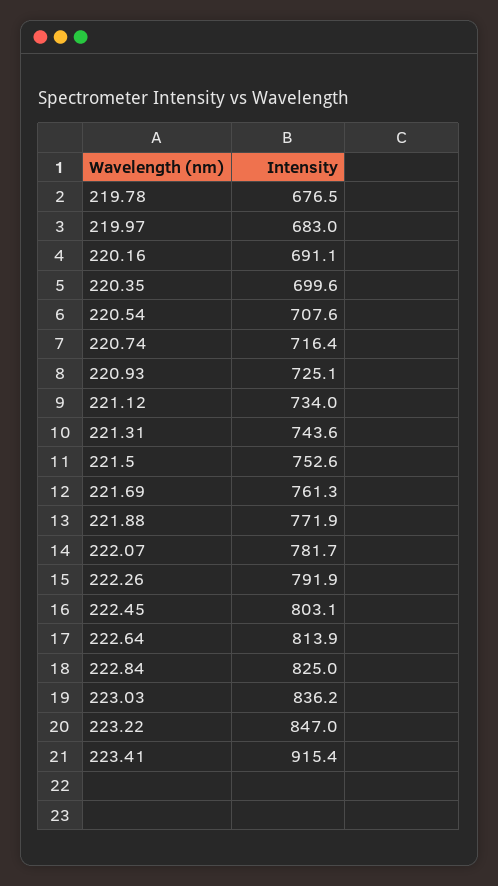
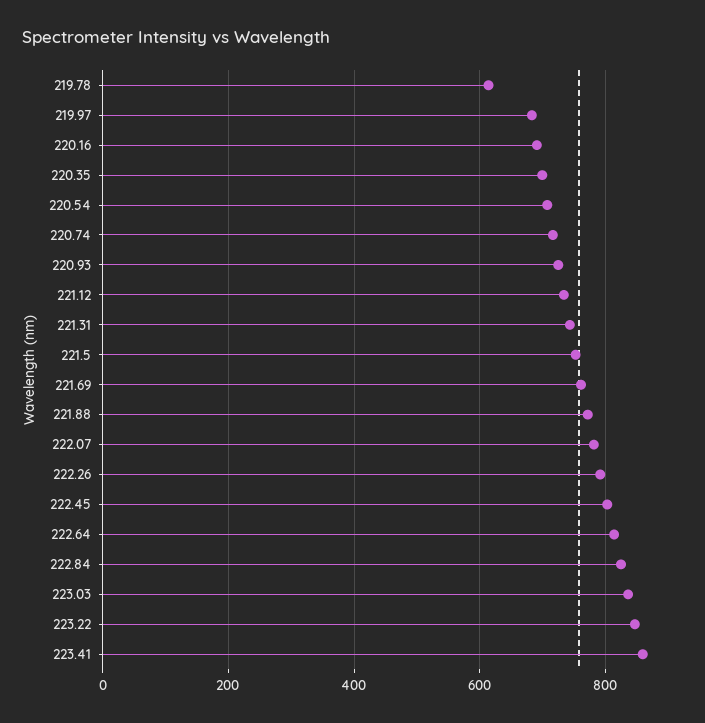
  {
-   "219.78": 676.5,
+   "219.78": 620,
    "219.97": 683,
    "220.16": 691.1,
    "220.35": 699.6,
    "220.54": 707.6,
    "220.74": 716.4,
    "220.93": 725.1,
    "221.12": 734,
    "221.31": 743.6,
    "221.5": 752.6,
    "221.69": 761.3,
    "221.88": 771.9,
    "222.07": 781.7,
    "222.26": 791.9,
    "222.45": 803.1,
    "222.64": 813.9,
    "222.84": 825,
    "223.03": 836.2,
    "223.22": 847,
-   "223.41": 915.4
+   "223.41": 860
  }

